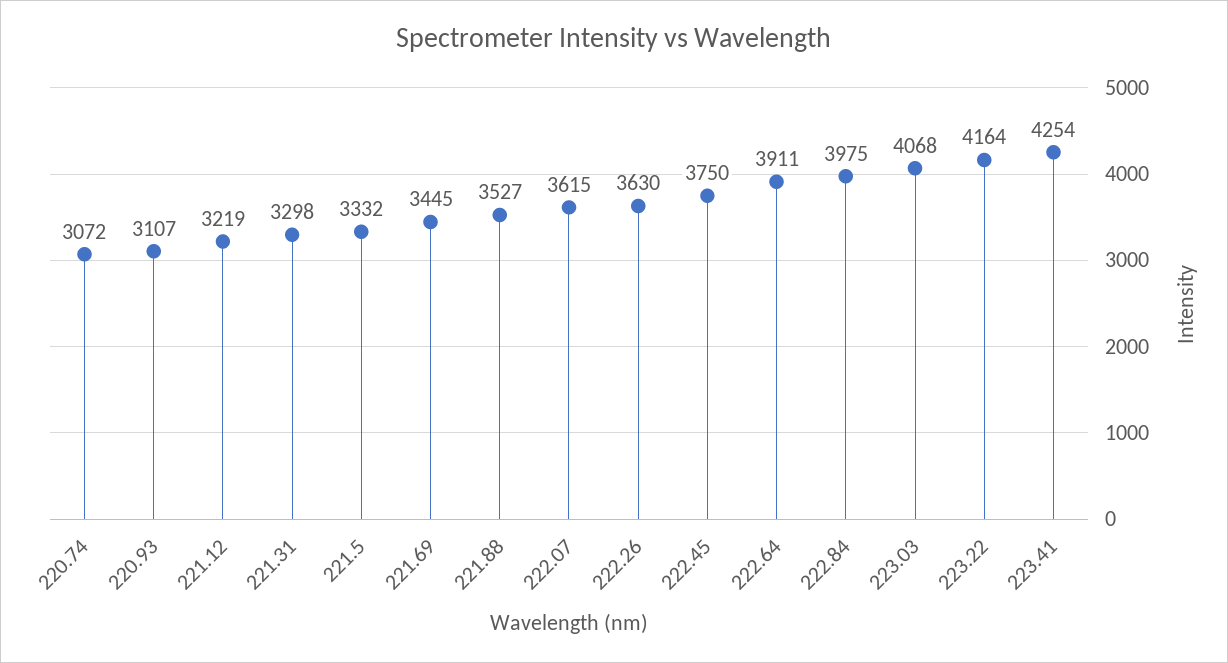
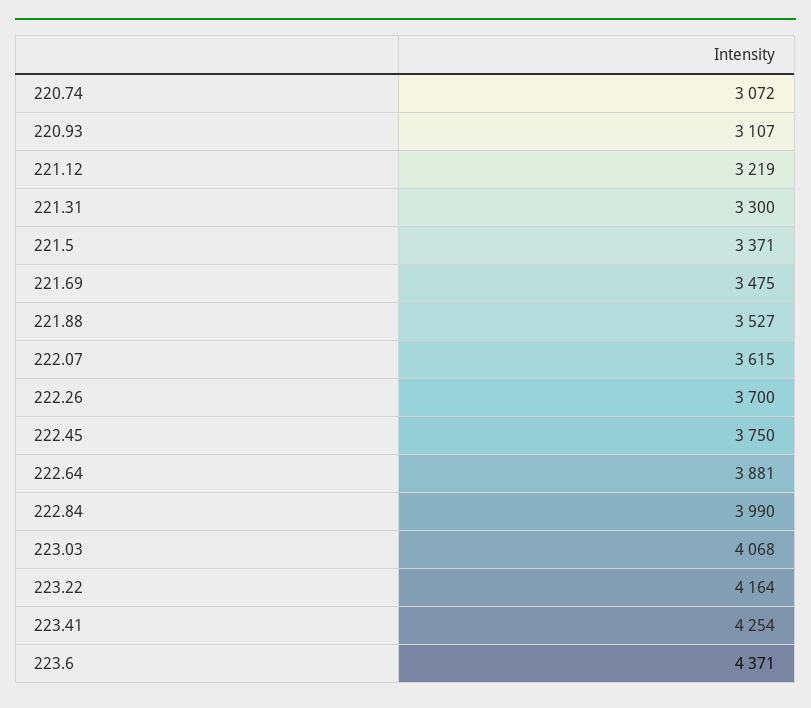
  {
    "220.74": 3072,
    "220.93": 3107,
    "221.12": 3219,
-   "221.31": 3298,
+   "221.31": 3300,
-   "221.5": 3332,
+   "221.5": 3371,
-   "221.69": 3445,
+   "221.69": 3475,
    "221.88": 3527,
    "222.07": 3615,
-   "222.26": 3630,
+   "222.26": 3700,
    "222.45": 3750,
-   "222.64": 3911,
+   "222.64": 3881,
-   "222.84": 3975,
+   "222.84": 3990,
    "223.03": 4068,
    "223.22": 4164,
-   "223.41": 4254
+   "223.41": 4254,
+   "223.6": 4371
  }

